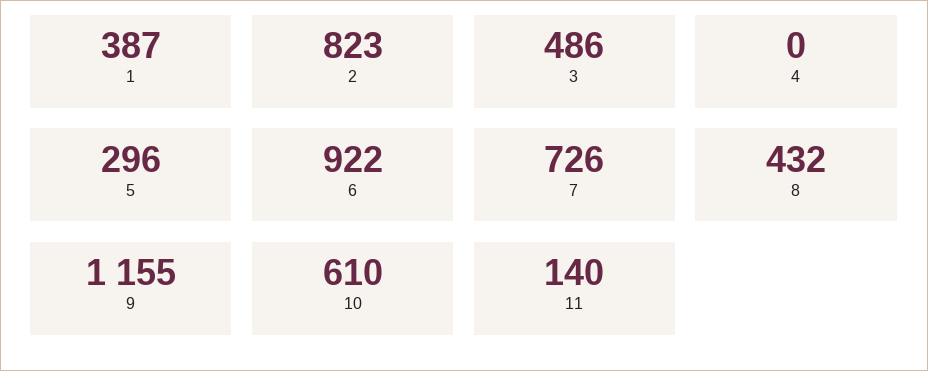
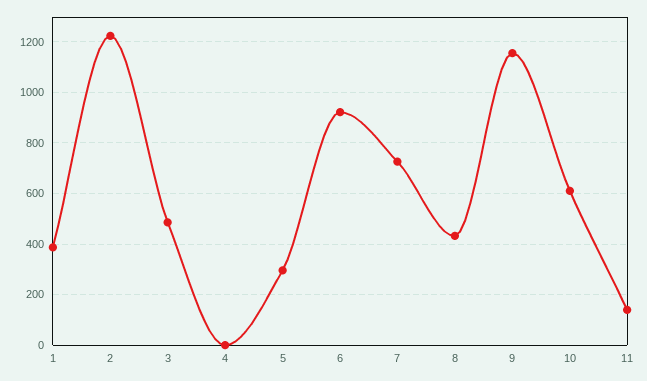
  {
    "1": 387,
-   "2": 823,
+   "2": 1225,
    "3": 486,
    "4": 0,
    "5": 296,
    "6": 922,
    "7": 726,
    "8": 432,
    "9": 1155,
    "10": 610,
    "11": 140
  }

